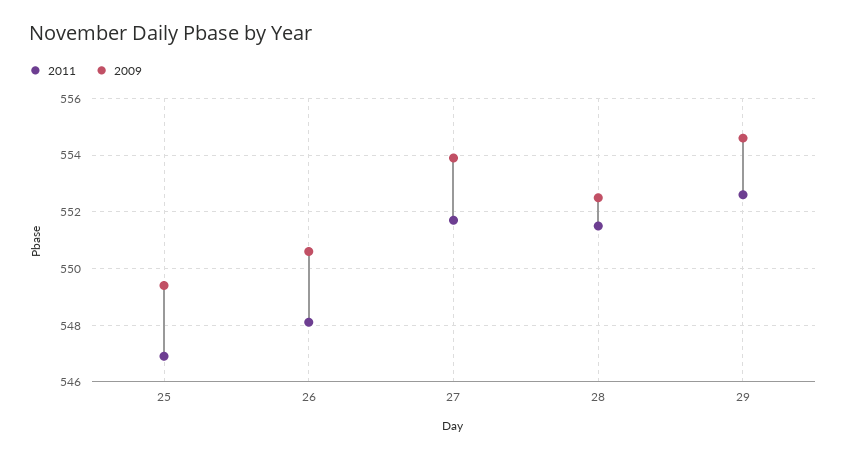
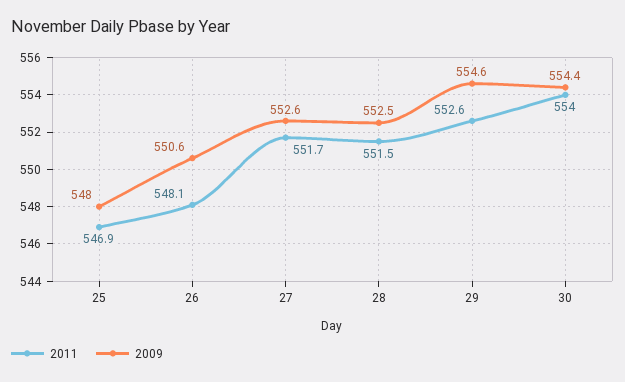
  {
    "2011": {
      "25": 546.9,
      "26": 548.1,
      "27": 551.7,
      "28": 551.5,
-     "29": 552.6
+     "29": 552.6,
+     "30": 554
    },
    "2009": {
-     "25": 549.5,
+     "25": 548,
      "26": 550.6,
-     "27": 554,
+     "27": 552.6,
      "28": 552.5,
-     "29": 554.6
+     "29": 554.6,
+     "30": 554.4
    }
  }

